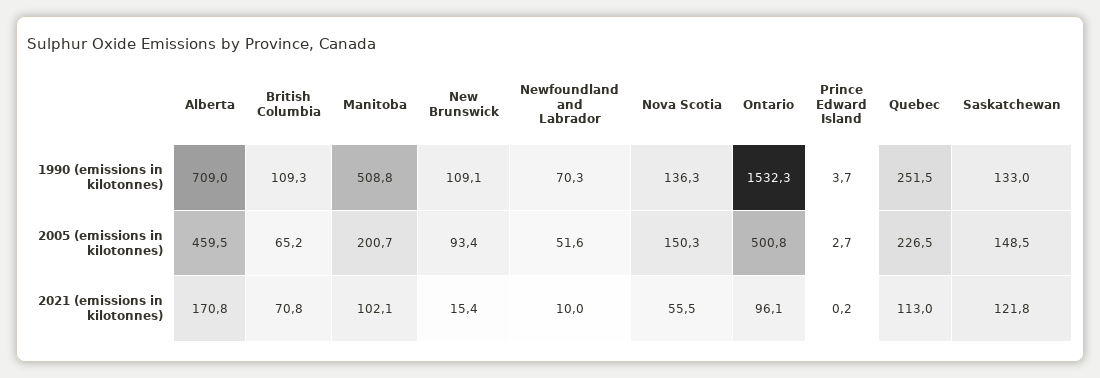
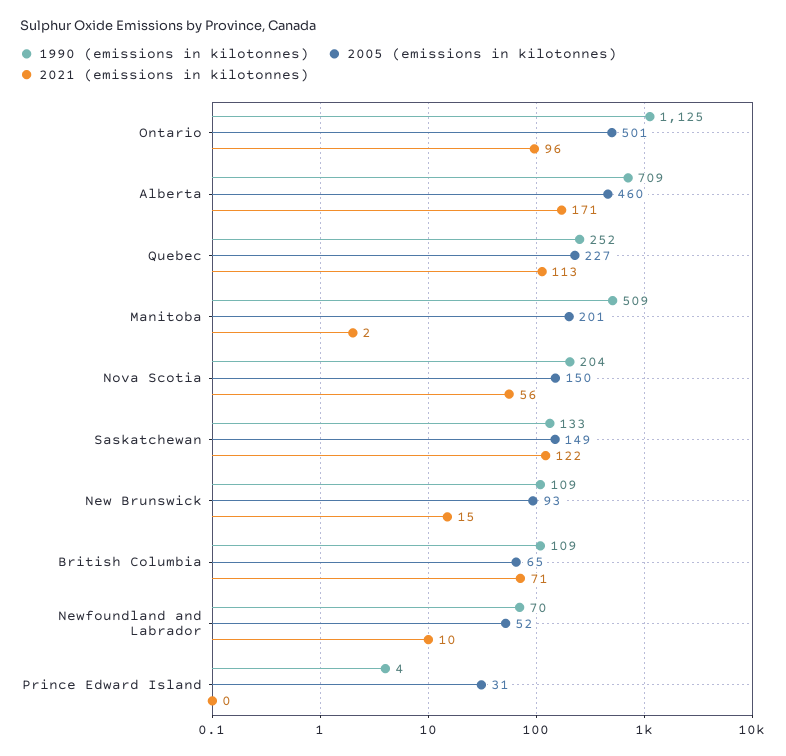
  {
    "1990 (emissions in kilotonnes)": {
      "Alberta": 709,
      "British Columbia": 109.3,
      "Manitoba": 508.8,
      "New Brunswick": 109.1,
      "Newfoundland and Labrador": 70.3,
-     "Nova Scotia": 136.3,
+     "Nova Scotia": 204,
-     "Ontario": 1532.3,
+     "Ontario": 1125,
      "Prince Edward Island": 3.7,
      "Quebec": 251.5,
      "Saskatchewan": 133
    },
    "2005 (emissions in kilotonnes)": {
      "Alberta": 459.5,
      "British Columbia": 65.2,
      "Manitoba": 200.7,
      "New Brunswick": 93.4,
      "Newfoundland and Labrador": 51.6,
      "Nova Scotia": 150.3,
      "Ontario": 500.8,
-     "Prince Edward Island": 2.7,
+     "Prince Edward Island": 31,
      "Quebec": 226.5,
      "Saskatchewan": 148.5
    },
    "2021 (emissions in kilotonnes)": {
      "Alberta": 170.8,
      "British Columbia": 70.8,
-     "Manitoba": 102.1,
+     "Manitoba": 2,
      "New Brunswick": 15.4,
      "Newfoundland and Labrador": 10,
      "Nova Scotia": 55.5,
      "Ontario": 96.1,
      "Prince Edward Island": 0.2,
      "Quebec": 113,
      "Saskatchewan": 121.8
    }
  }

